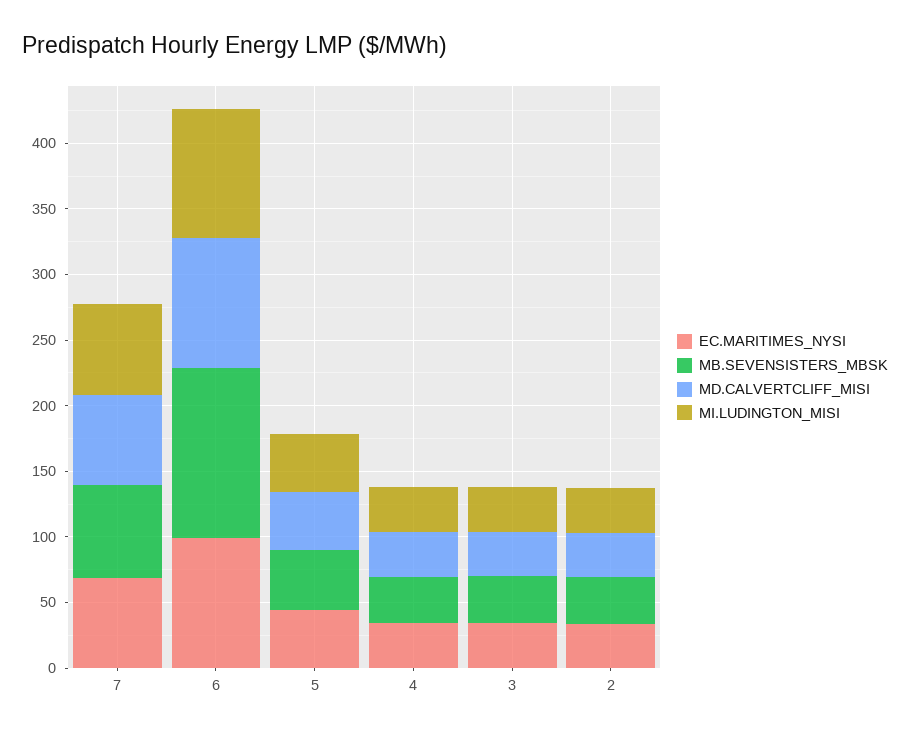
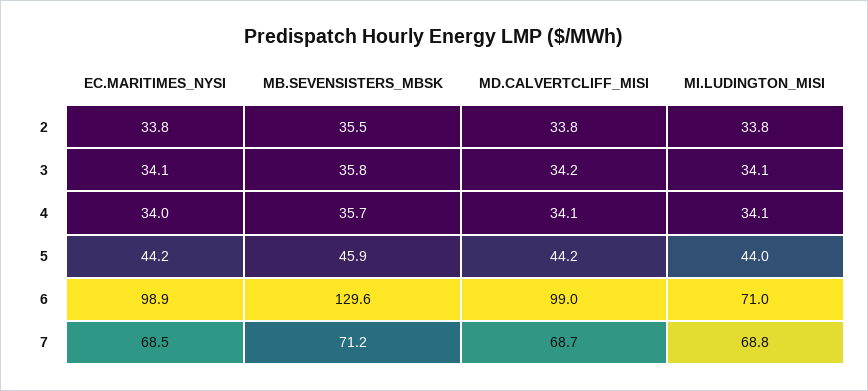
  {
    "EC.MARITIMES_NYSI": {
      "7": 68.5,
      "6": 98.9,
      "5": 44.2,
      "4": 34,
      "3": 34.1,
      "2": 33.8
    },
    "MB.SEVENSISTERS_MBSK": {
      "7": 71.2,
      "6": 129.6,
      "5": 45.9,
      "4": 35.7,
      "3": 35.8,
      "2": 35.5
    },
    "MD.CALVERTCLIFF_MISI": {
      "7": 68.7,
      "6": 99,
      "5": 44.2,
      "4": 34.1,
      "3": 34.2,
      "2": 33.8
    },
    "MI.LUDINGTON_MISI": {
      "7": 68.8,
-     "6": 100,
+     "6": 71,
      "5": 44,
      "4": 34.1,
      "3": 34.1,
      "2": 33.8
    }
  }

